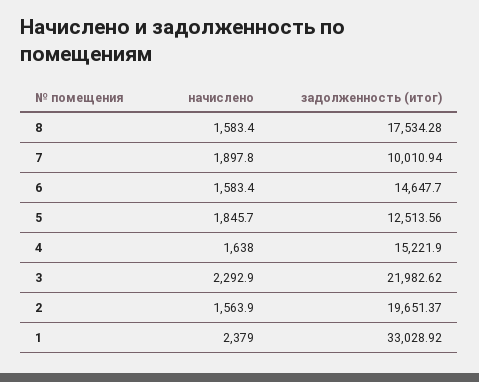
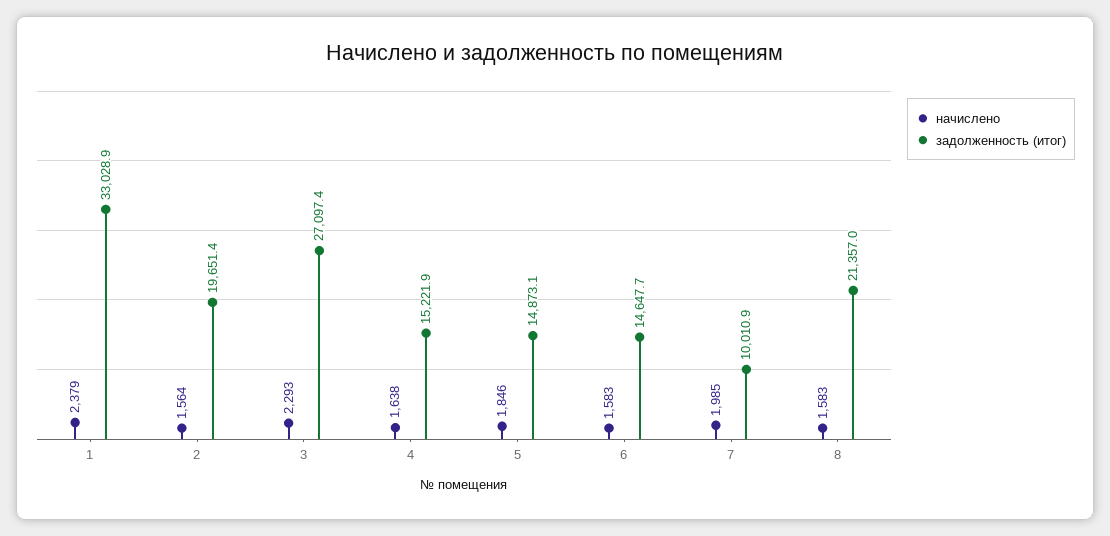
  {
    "начислено": {
      "8": 1583.4,
-     "7": 1897.8,
+     "7": 1985,
      "6": 1583.4,
      "5": 1845.7,
      "4": 1638,
      "3": 2292.9,
      "2": 1563.9,
      "1": 2379
    },
    "задолженность (итог)": {
-     "8": 17534.28,
+     "8": 21357,
      "7": 10010.94,
      "6": 14647.7,
-     "5": 12513.56,
+     "5": 14873.1,
      "4": 15221.9,
-     "3": 21982.62,
+     "3": 27097.4,
      "2": 19651.37,
      "1": 33028.92
    }
  }

